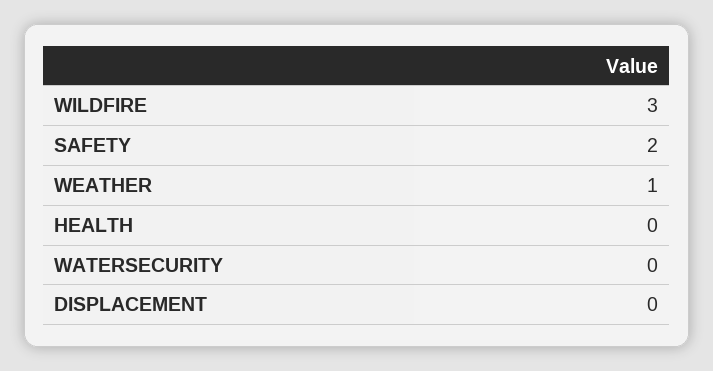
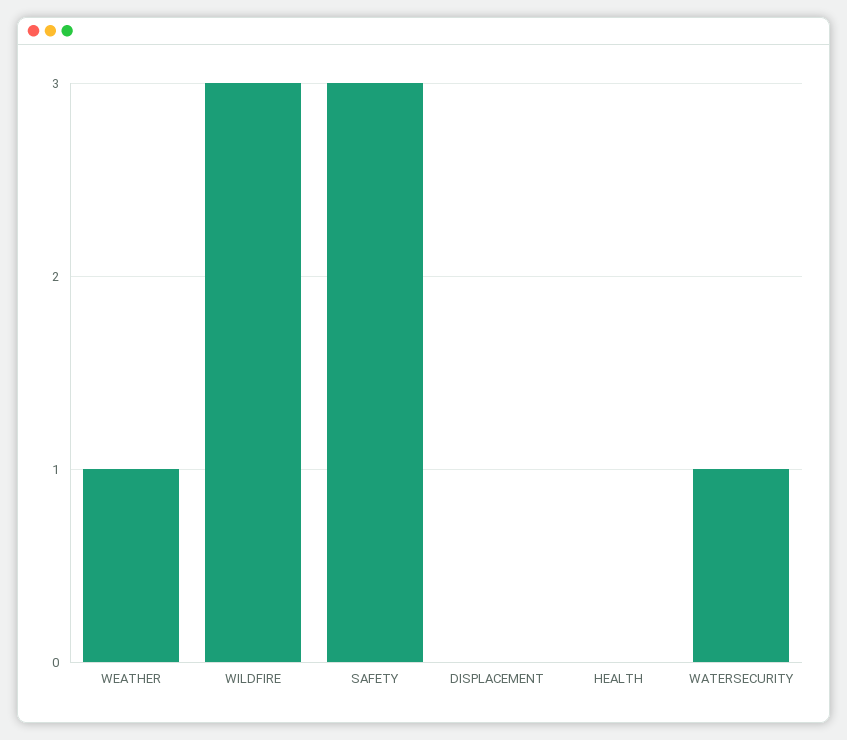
  {
    "WILDFIRE": 3,
-   "SAFETY": 2,
+   "SAFETY": 3,
    "WEATHER": 1,
    "HEALTH": 0,
-   "WATERSECURITY": 0,
+   "WATERSECURITY": 1,
    "DISPLACEMENT": 0
  }

